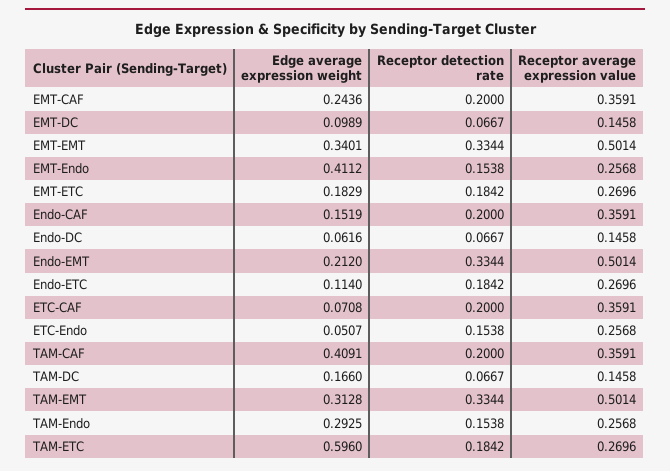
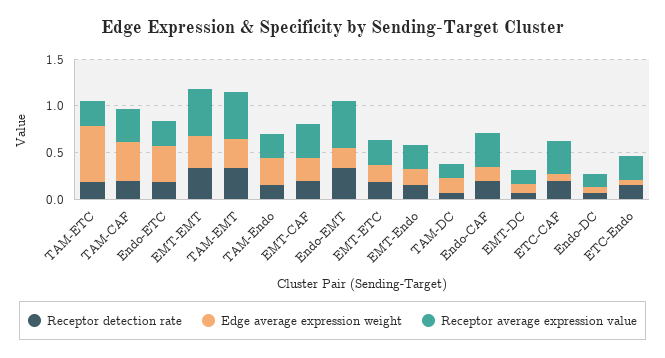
  {
    "Edge average expression weight": {
      "EMT-CAF": 0.2436,
      "EMT-DC": 0.0989,
      "EMT-EMT": 0.3401,
-     "EMT-Endo": 0.4112,
+     "EMT-Endo": 0.2,
      "EMT-ETC": 0.1829,
      "Endo-CAF": 0.1519,
      "Endo-DC": 0.0616,
      "Endo-EMT": 0.212,
-     "Endo-ETC": 0.114,
+     "Endo-ETC": 0.4,
      "ETC-CAF": 0.0708,
      "ETC-Endo": 0.0507,
      "TAM-CAF": 0.4091,
      "TAM-DC": 0.166,
      "TAM-EMT": 0.3128,
      "TAM-Endo": 0.2925,
      "TAM-ETC": 0.596
    },
    "Receptor detection rate": {
      "EMT-CAF": 0.2,
      "EMT-DC": 0.0667,
      "EMT-EMT": 0.3344,
      "EMT-Endo": 0.1538,
      "EMT-ETC": 0.1842,
      "Endo-CAF": 0.2,
      "Endo-DC": 0.0667,
      "Endo-EMT": 0.3344,
      "Endo-ETC": 0.1842,
      "ETC-CAF": 0.2,
      "ETC-Endo": 0.1538,
      "TAM-CAF": 0.2,
      "TAM-DC": 0.0667,
      "TAM-EMT": 0.3344,
      "TAM-Endo": 0.1538,
      "TAM-ETC": 0.1842
    },
    "Receptor average expression value": {
      "EMT-CAF": 0.3591,
      "EMT-DC": 0.1458,
      "EMT-EMT": 0.5014,
      "EMT-Endo": 0.2568,
      "EMT-ETC": 0.2696,
      "Endo-CAF": 0.3591,
      "Endo-DC": 0.1458,
      "Endo-EMT": 0.5014,
      "Endo-ETC": 0.2696,
      "ETC-CAF": 0.3591,
      "ETC-Endo": 0.2568,
      "TAM-CAF": 0.3591,
      "TAM-DC": 0.1458,
      "TAM-EMT": 0.5014,
      "TAM-Endo": 0.2568,
      "TAM-ETC": 0.2696
    }
  }

